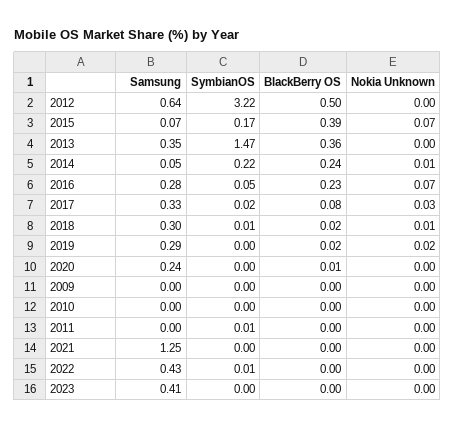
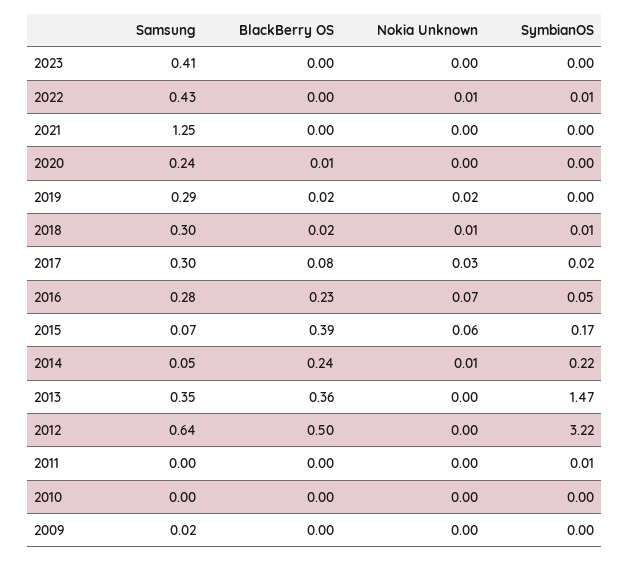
  {
    "Samsung": {
      "2012": 0.64,
      "2015": 0.07,
      "2013": 0.35,
      "2014": 0.05,
      "2016": 0.28,
-     "2017": 0.33,
+     "2017": 0.3,
      "2018": 0.3,
      "2019": 0.29,
      "2020": 0.24,
-     "2009": 0,
+     "2009": 0.02,
      "2010": 0,
      "2011": 0,
      "2021": 1.25,
      "2022": 0.43,
      "2023": 0.41
    },
    "SymbianOS": {
      "2012": 3.22,
      "2015": 0.17,
      "2013": 1.47,
      "2014": 0.22,
      "2016": 0.05,
      "2017": 0.02,
      "2018": 0.01,
      "2019": 0,
      "2020": 0,
      "2009": 0,
      "2010": 0,
      "2011": 0.01,
      "2021": 0,
      "2022": 0.01,
      "2023": 0
    },
    "BlackBerry OS": {
      "2012": 0.5,
      "2015": 0.39,
      "2013": 0.36,
      "2014": 0.24,
      "2016": 0.23,
      "2017": 0.08,
      "2018": 0.02,
      "2019": 0.02,
      "2020": 0.01,
      "2009": 0,
      "2010": 0,
      "2011": 0,
      "2021": 0,
      "2022": 0,
      "2023": 0
    },
    "Nokia Unknown": {
      "2012": 0,
-     "2015": 0.07,
+     "2015": 0.06,
      "2013": 0,
      "2014": 0.01,
      "2016": 0.07,
      "2017": 0.03,
      "2018": 0.01,
      "2019": 0.02,
      "2020": 0,
      "2009": 0,
      "2010": 0,
      "2011": 0,
      "2021": 0,
-     "2022": 0,
+     "2022": 0.01,
      "2023": 0
    }
  }

